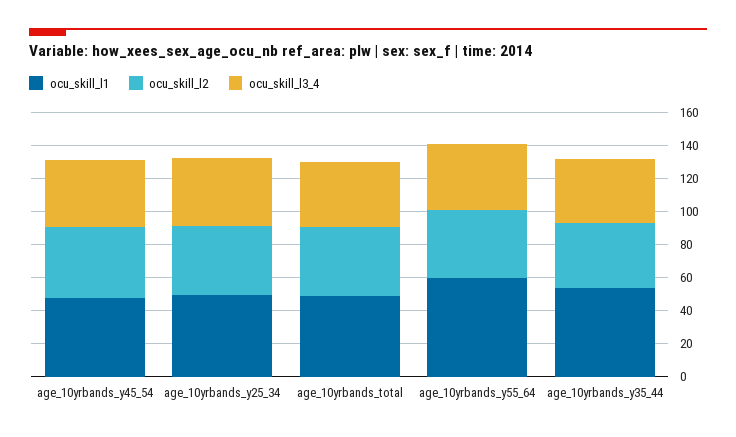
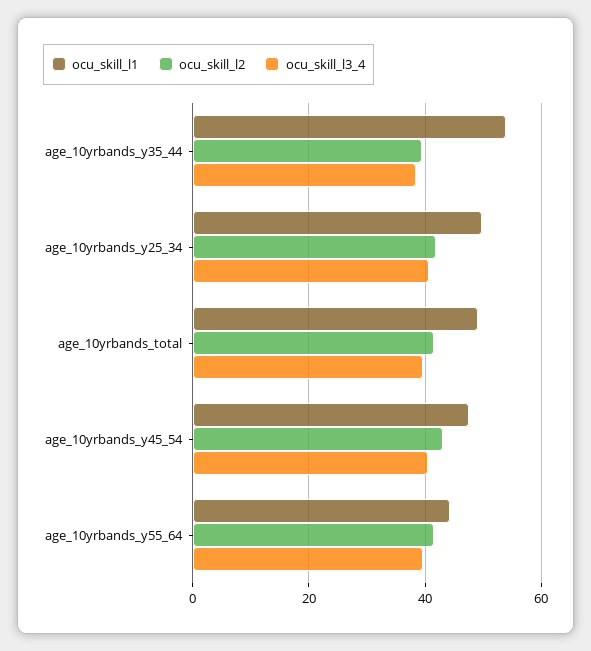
  {
    "ocu_skill_l1": {
      "age_10yrbands_y45_54": 48,
      "age_10yrbands_y25_34": 50,
      "age_10yrbands_total": 50,
-     "age_10yrbands_y55_64": 60,
+     "age_10yrbands_y55_64": 44,
      "age_10yrbands_y35_44": 54
    },
    "ocu_skill_l2": {
      "age_10yrbands_y45_54": 44,
      "age_10yrbands_y25_34": 42,
      "age_10yrbands_total": 42,
      "age_10yrbands_y55_64": 42,
      "age_10yrbands_y35_44": 40
    },
    "ocu_skill_l3_4": {
      "age_10yrbands_y45_54": 40,
      "age_10yrbands_y25_34": 40,
      "age_10yrbands_total": 40,
      "age_10yrbands_y55_64": 40,
      "age_10yrbands_y35_44": 38
    }
  }

